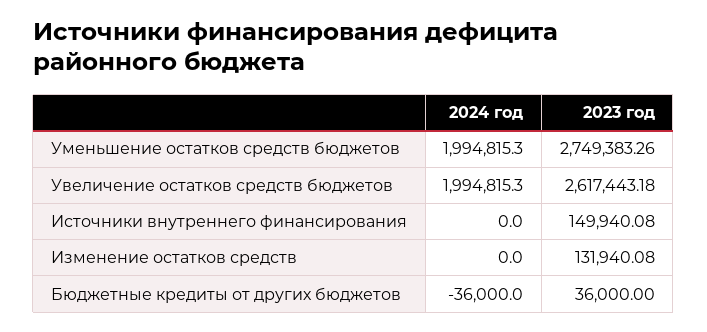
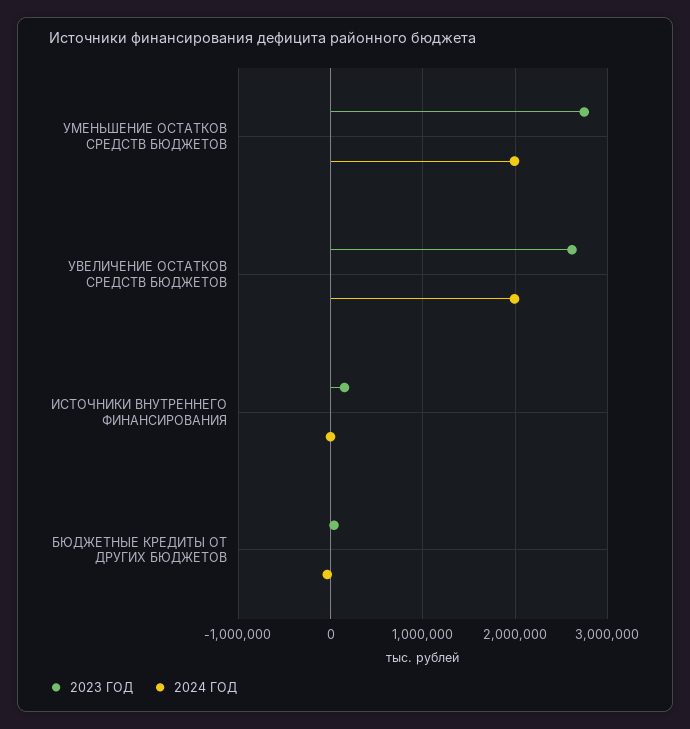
  {
    "2024 год": {
      "Уменьшение остатков средств бюджетов": 1994815.3,
      "Увеличение остатков средств бюджетов": 1994815.3,
      "Источники внутреннего финансирования": 0,
-     "Изменение остатков средств": 0,
      "Бюджетные кредиты от других бюджетов": -36000
    },
    "2023 год": {
      "Уменьшение остатков средств бюджетов": 2749383.26,
      "Увеличение остатков средств бюджетов": 2617443.18,
      "Источники внутреннего финансирования": 149940.08,
-     "Изменение остатков средств": 131940.08,
      "Бюджетные кредиты от других бюджетов": 36000
    }
  }

